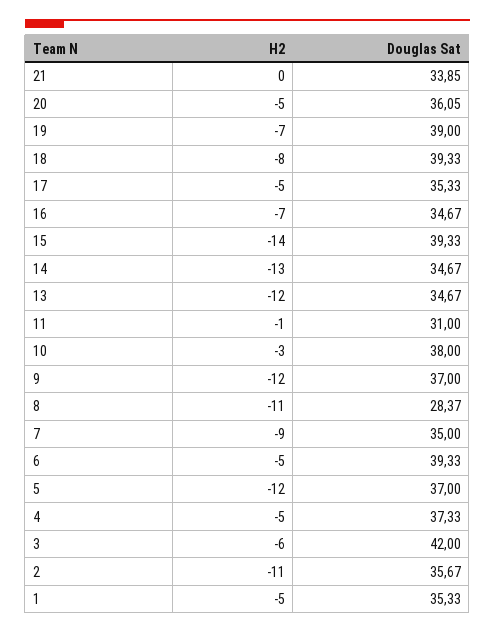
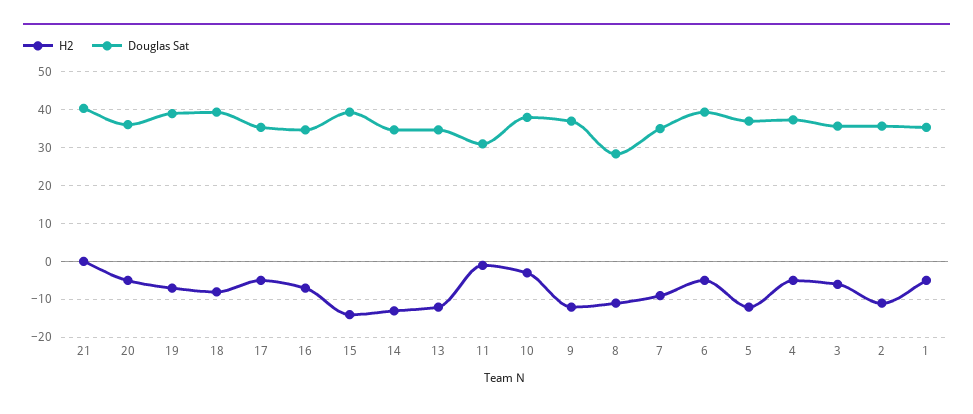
  {
    "H2": {
      "21": 0,
      "20": -5,
      "19": -7,
      "18": -8,
      "17": -5,
      "16": -7,
      "15": -14,
      "14": -13,
      "13": -12,
      "11": -1,
      "10": -3,
      "9": -12,
      "8": -11,
      "7": -9,
      "6": -5,
      "5": -12,
      "4": -5,
      "3": -6,
      "2": -11,
      "1": -5
    },
    "Douglas Sat": {
-     "21": 33.85,
+     "21": 40,
      "20": 36.05,
      "19": 39,
      "18": 39.33,
      "17": 35.33,
      "16": 34.67,
      "15": 39.33,
      "14": 34.67,
      "13": 34.67,
      "11": 31,
      "10": 38,
      "9": 37,
      "8": 28.37,
      "7": 35,
      "6": 39.33,
      "5": 37,
      "4": 37.33,
-     "3": 42,
+     "3": 36,
      "2": 35.67,
      "1": 35.33
    }
  }

